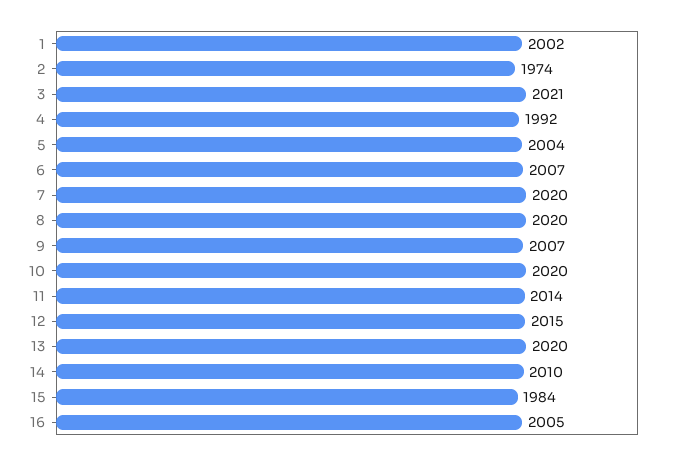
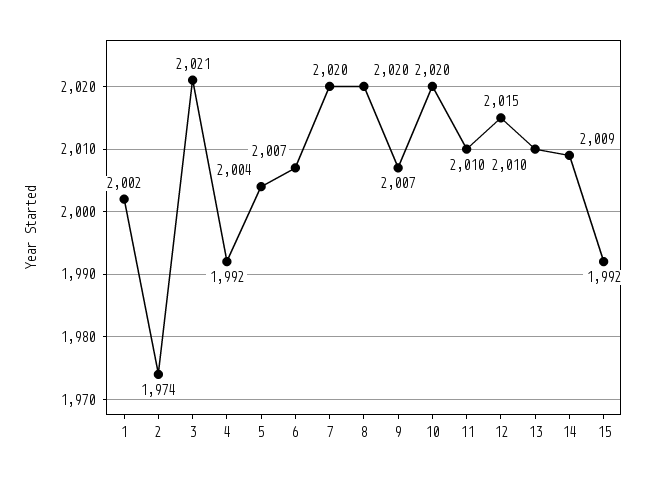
  {
    "1": 2002,
    "2": 1974,
    "3": 2021,
    "4": 1992,
    "5": 2004,
    "6": 2007,
    "7": 2020,
    "8": 2020,
    "9": 2007,
    "10": 2020,
-   "11": 2014,
+   "11": 2010,
    "12": 2015,
-   "13": 2020,
+   "13": 2010,
-   "14": 2010,
+   "14": 2009,
-   "15": 1984,
+   "15": 1992
-   "16": 2005
  }

